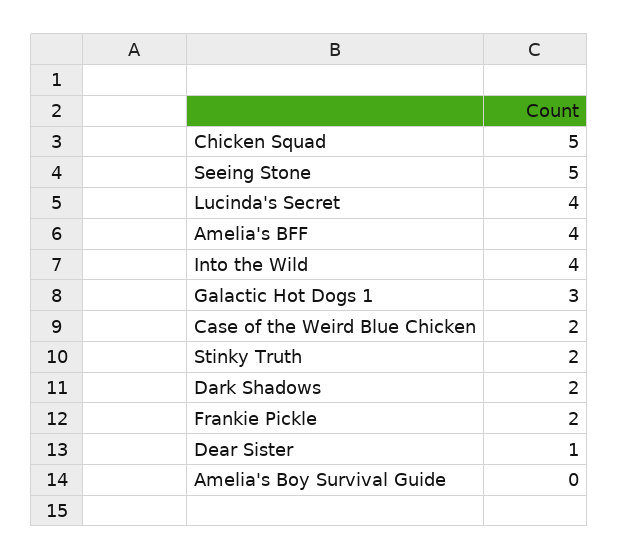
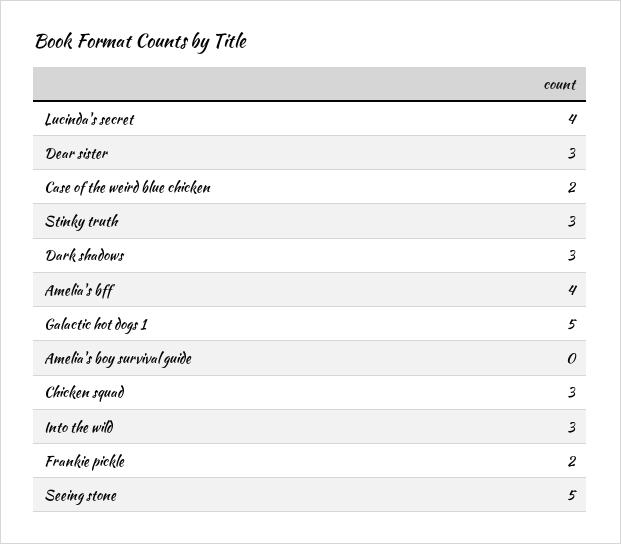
  {
-   "Chicken Squad": 5,
+   "Chicken Squad": 3,
    "Seeing Stone": 5,
    "Lucinda's Secret": 4,
    "Amelia's BFF": 4,
-   "Into the Wild": 4,
+   "Into the Wild": 3,
-   "Galactic Hot Dogs 1": 3,
+   "Galactic Hot Dogs 1": 5,
    "Case of the Weird Blue Chicken": 2,
-   "Stinky Truth": 2,
+   "Stinky Truth": 3,
-   "Dark Shadows": 2,
+   "Dark Shadows": 3,
    "Frankie Pickle": 2,
-   "Dear Sister": 1,
+   "Dear Sister": 3,
    "Amelia's Boy Survival Guide": 0
  }

